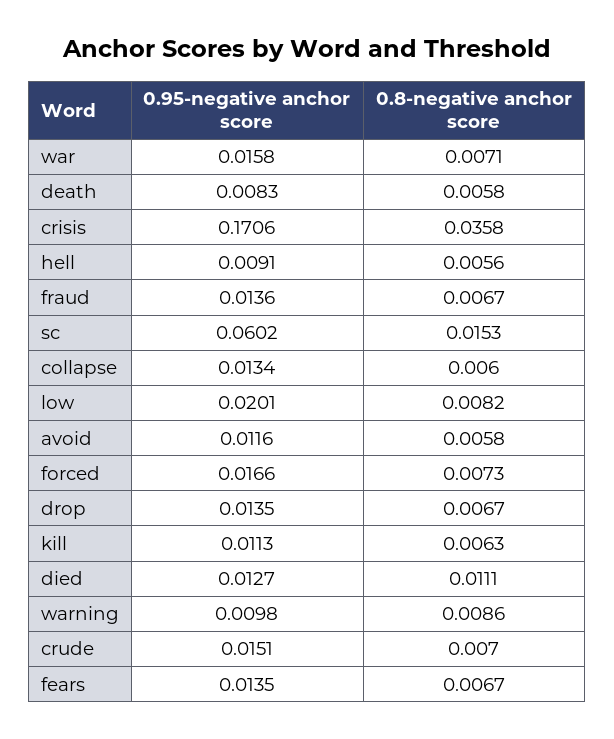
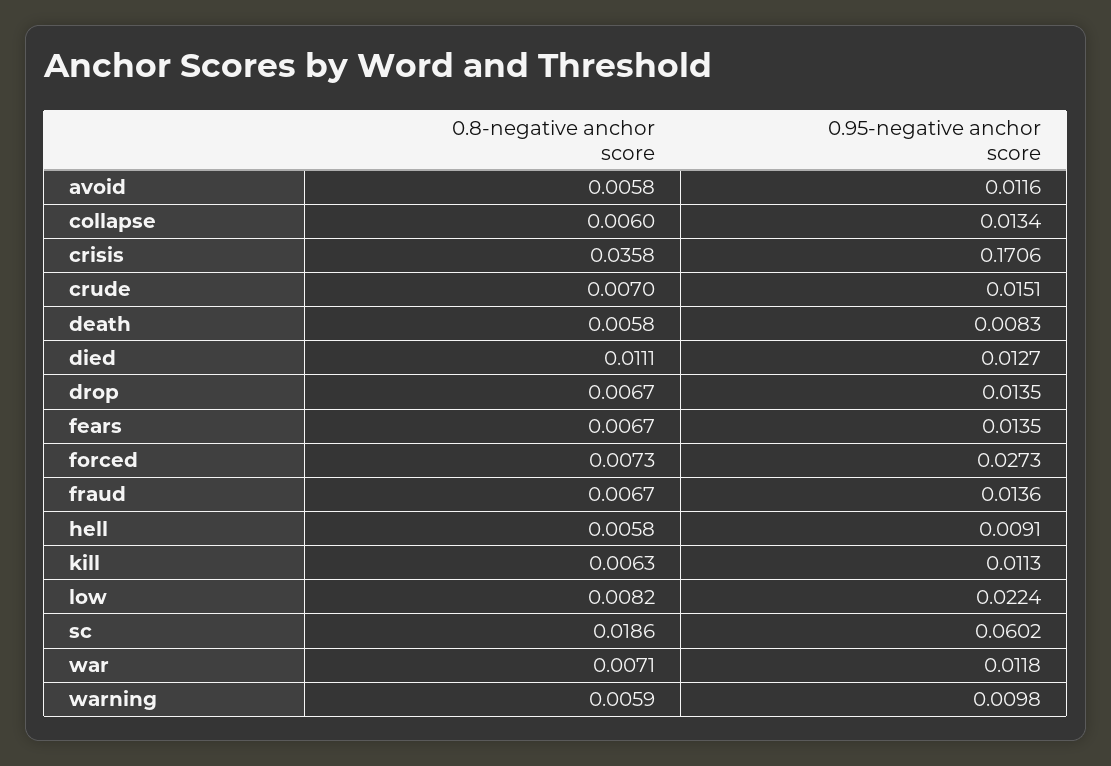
  {
    "0.95-negative anchor score": {
-     "war": 0.0158,
+     "war": 0.0118,
      "death": 0.0083,
      "crisis": 0.1706,
      "hell": 0.0091,
      "fraud": 0.0136,
      "sc": 0.0602,
      "collapse": 0.0134,
-     "low": 0.0201,
+     "low": 0.0224,
      "avoid": 0.0116,
-     "forced": 0.0166,
+     "forced": 0.0273,
      "drop": 0.0135,
      "kill": 0.0113,
      "died": 0.0127,
      "warning": 0.0098,
      "crude": 0.0151,
      "fears": 0.0135
    },
    "0.8-negative anchor score": {
      "war": 0.0071,
      "death": 0.0058,
      "crisis": 0.0358,
-     "hell": 0.0056,
+     "hell": 0.0058,
      "fraud": 0.0067,
-     "sc": 0.0153,
+     "sc": 0.0186,
      "collapse": 0.006,
      "low": 0.0082,
      "avoid": 0.0058,
      "forced": 0.0073,
      "drop": 0.0067,
      "kill": 0.0063,
      "died": 0.0111,
-     "warning": 0.0086,
+     "warning": 0.0059,
      "crude": 0.007,
      "fears": 0.0067
    }
  }

